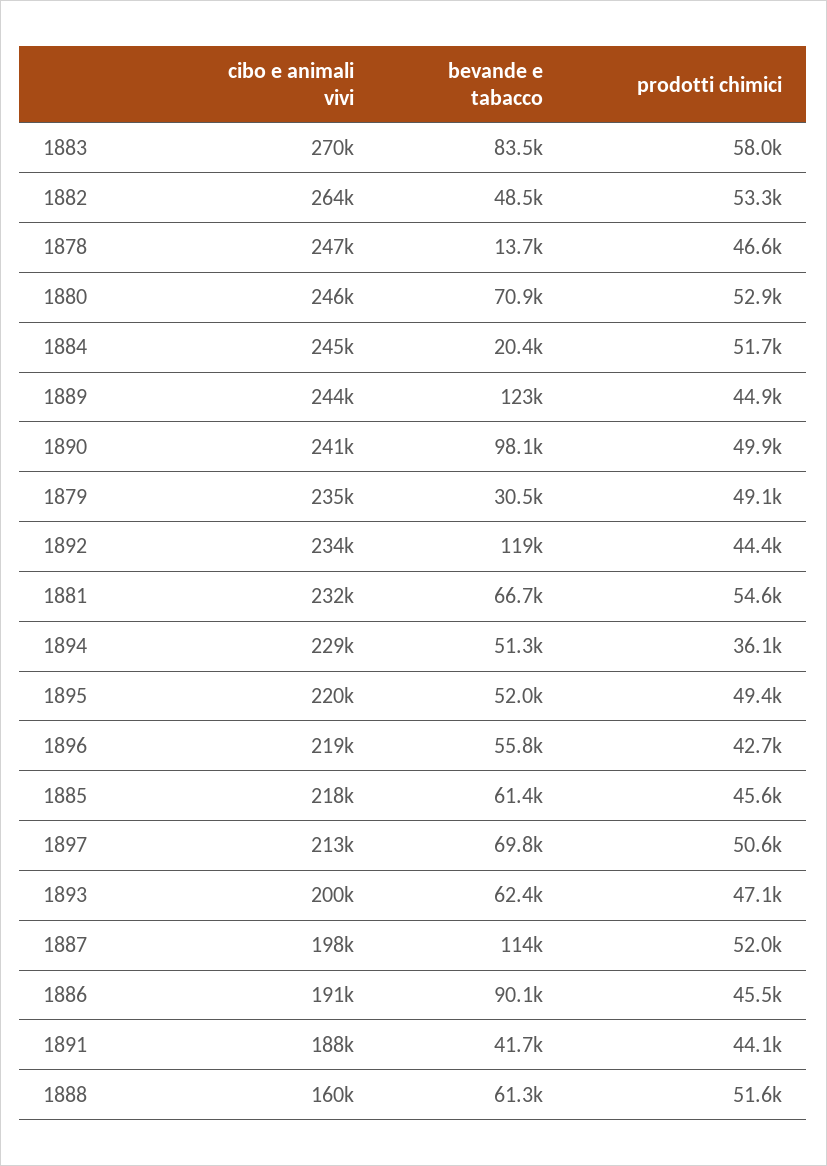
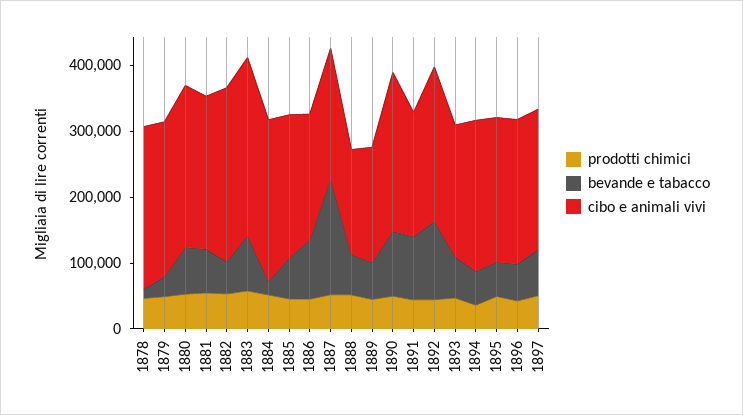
  {
    "cibo e animali vivi": {
      "1883": 270000,
      "1882": 264000,
      "1878": 247000,
      "1880": 246000,
      "1884": 245000,
-     "1889": 244000,
+     "1889": 180000,
      "1890": 241000,
      "1879": 235000,
      "1892": 234000,
      "1881": 232000,
      "1894": 229000,
      "1895": 220000,
      "1896": 219000,
      "1885": 218000,
      "1897": 213000,
      "1893": 200000,
      "1887": 198000,
      "1886": 191000,
      "1891": 188000,
      "1888": 160000
    },
    "bevande e tabacco": {
      "1883": 83500,
      "1882": 48500,
      "1878": 13700,
      "1880": 70900,
      "1884": 20400,
-     "1889": 123000,
+     "1889": 60000,
      "1890": 98100,
      "1879": 30500,
      "1892": 119000,
      "1881": 66700,
      "1894": 51300,
      "1895": 52000,
      "1896": 55800,
      "1885": 61400,
      "1897": 69800,
      "1893": 62400,
-     "1887": 114000,
+     "1887": 180000,
      "1886": 90100,
-     "1891": 41700,
+     "1891": 100000,
      "1888": 61300
    },
    "prodotti chimici": {
      "1883": 58000,
      "1882": 53300,
      "1878": 46600,
      "1880": 52900,
      "1884": 51700,
      "1889": 44900,
      "1890": 49900,
      "1879": 49100,
      "1892": 44400,
      "1881": 54600,
      "1894": 36100,
      "1895": 49400,
      "1896": 42700,
      "1885": 45600,
      "1897": 50600,
      "1893": 47100,
      "1887": 52000,
      "1886": 45500,
      "1891": 44100,
      "1888": 51600
    }
  }

